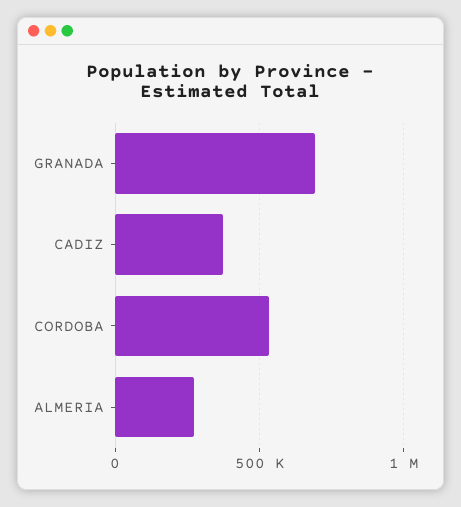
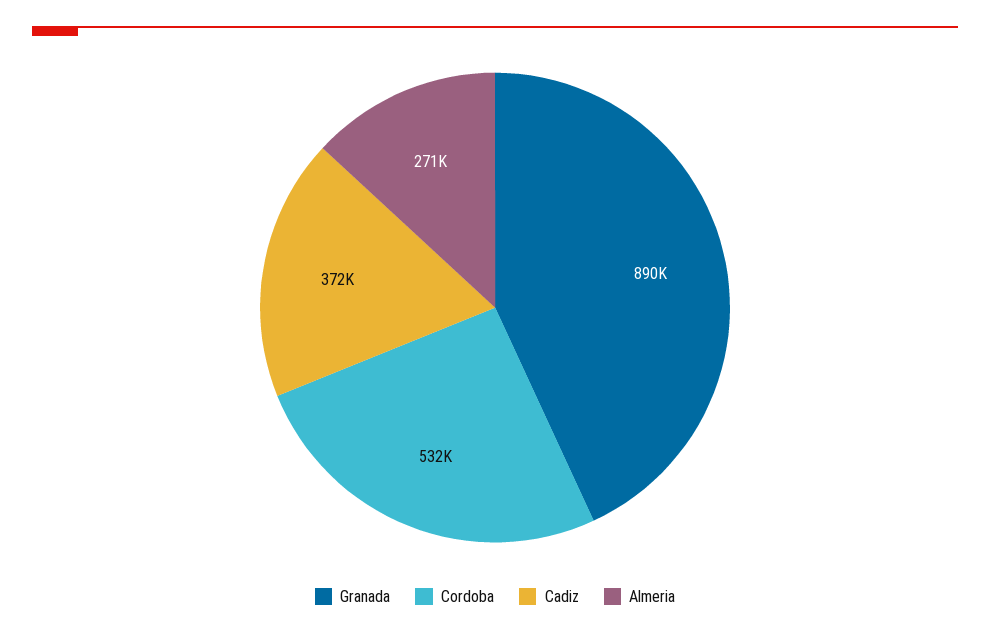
  {
-   "GRANADA": 700000,
+   "GRANADA": 890000,
    "CADIZ": 372000,
    "CORDOBA": 532000,
    "ALMERIA": 271000
  }

